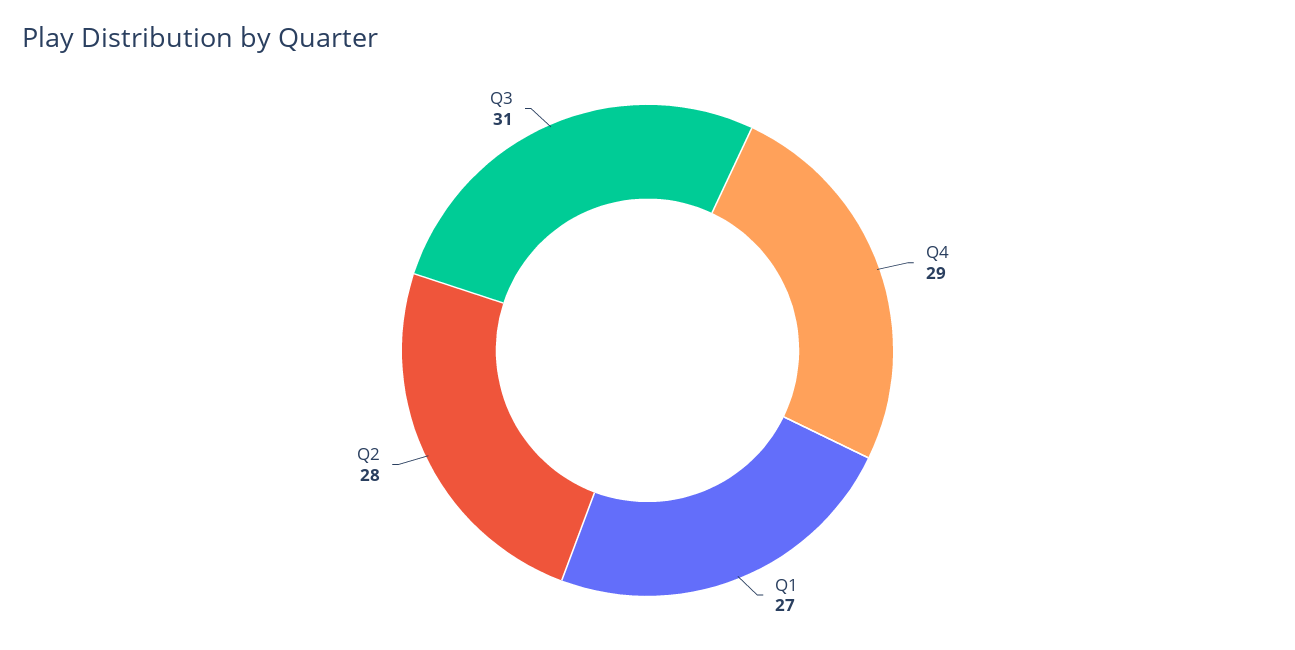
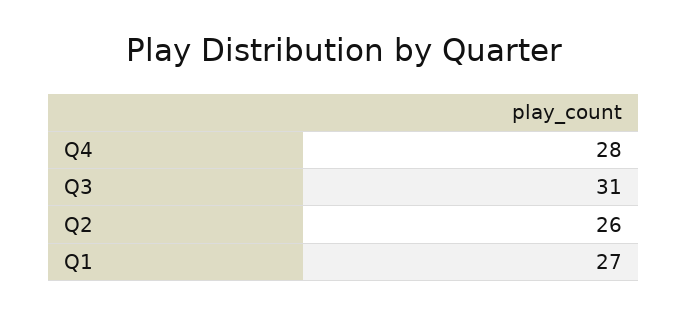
  {
-   "Q4": 29,
+   "Q4": 28,
    "Q1": 27,
-   "Q2": 28,
+   "Q2": 26,
    "Q3": 31
  }

